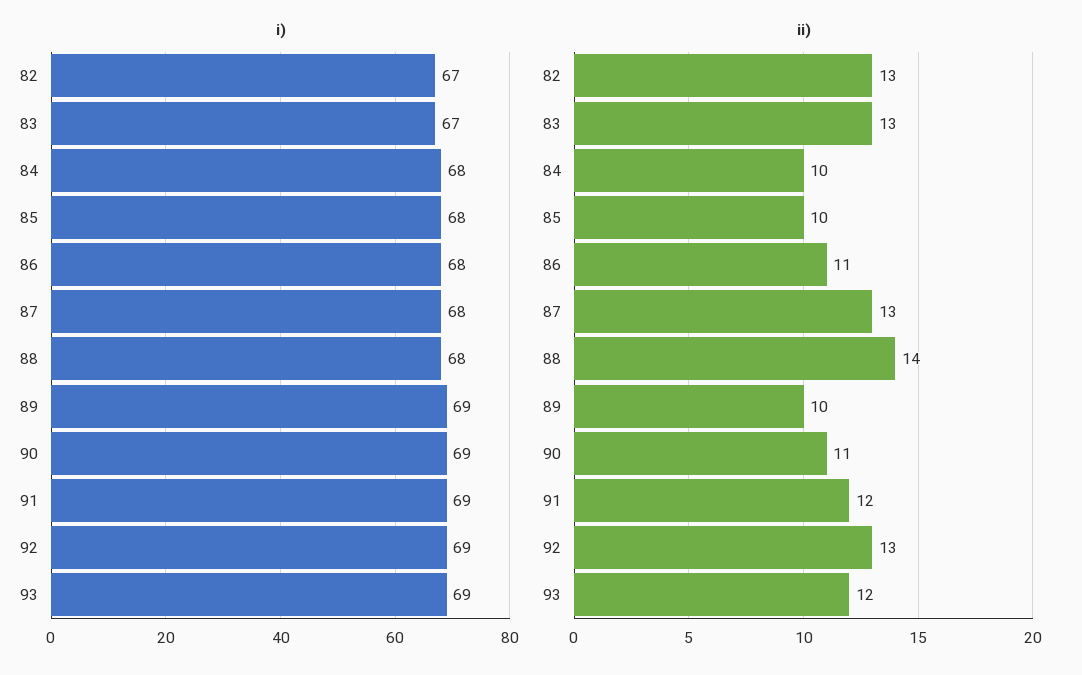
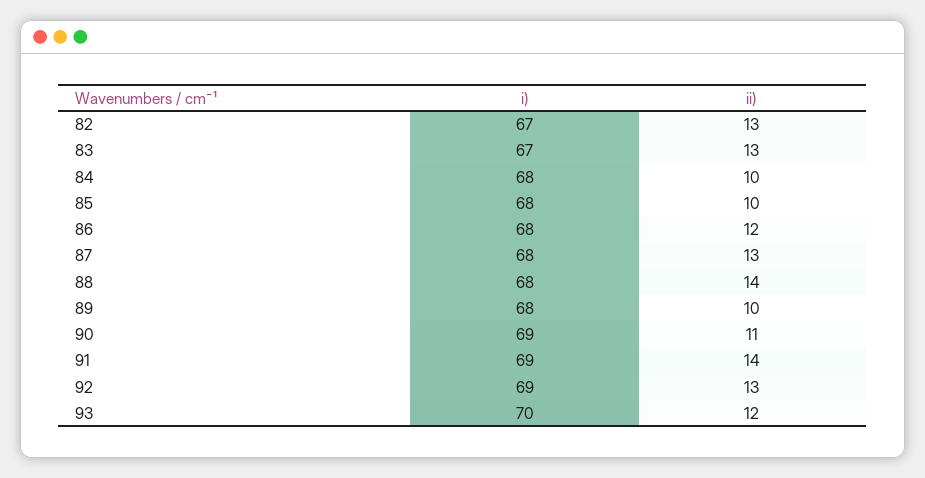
  {
    "i)": {
      "82": 67,
      "83": 67,
      "84": 68,
      "85": 68,
      "86": 68,
      "87": 68,
      "88": 68,
-     "89": 69,
+     "89": 68,
      "90": 69,
      "91": 69,
      "92": 69,
-     "93": 69
+     "93": 70
    },
    "ii)": {
      "82": 13,
      "83": 13,
      "84": 10,
      "85": 10,
-     "86": 11,
+     "86": 12,
      "87": 13,
      "88": 14,
      "89": 10,
      "90": 11,
-     "91": 12,
+     "91": 14,
      "92": 13,
      "93": 12
    }
  }

